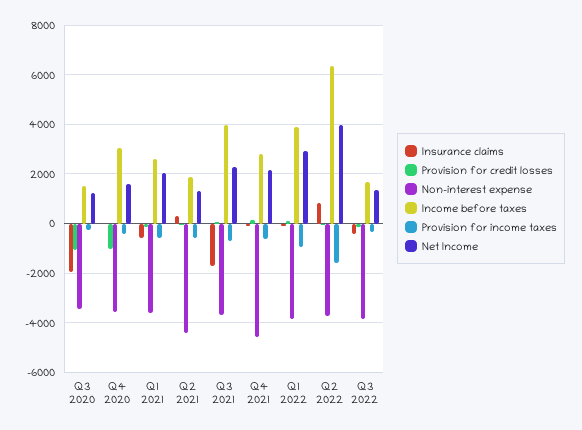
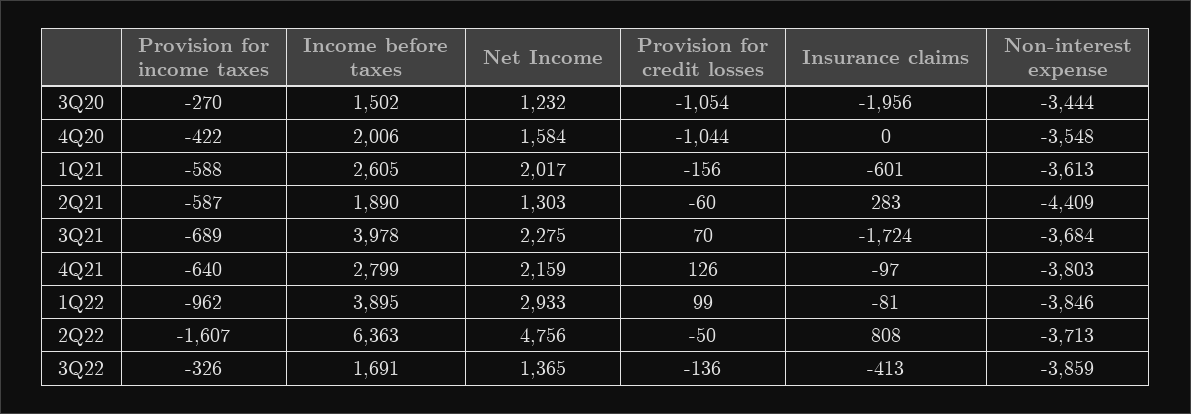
  {
    "Insurance claims": {
      "Q3 2020": -1956,
      "Q4 2020": 0,
      "Q1 2021": -601,
      "Q2 2021": 283,
      "Q3 2021": -1724,
      "Q4 2021": -97,
      "Q1 2022": -81,
      "Q2 2022": 808,
      "Q3 2022": -413
    },
    "Provision for credit losses": {
      "Q3 2020": -1054,
      "Q4 2020": -1044,
      "Q1 2021": -156,
      "Q2 2021": -60,
      "Q3 2021": 70,
      "Q4 2021": 126,
      "Q1 2022": 99,
      "Q2 2022": -50,
      "Q3 2022": -136
    },
    "Non-interest expense": {
      "Q3 2020": -3444,
      "Q4 2020": -3548,
      "Q1 2021": -3613,
      "Q2 2021": -4409,
      "Q3 2021": -3684,
-     "Q4 2021": -4500,
+     "Q4 2021": -3803,
      "Q1 2022": -3846,
      "Q2 2022": -3713,
      "Q3 2022": -3859
    },
    "Income before taxes": {
      "Q3 2020": 1502,
-     "Q4 2020": 3000,
+     "Q4 2020": 2006,
      "Q1 2021": 2605,
      "Q2 2021": 1890,
      "Q3 2021": 3978,
      "Q4 2021": 2799,
      "Q1 2022": 3895,
      "Q2 2022": 6363,
      "Q3 2022": 1691
    },
    "Provision for income taxes": {
      "Q3 2020": -270,
      "Q4 2020": -422,
      "Q1 2021": -588,
      "Q2 2021": -587,
      "Q3 2021": -689,
      "Q4 2021": -640,
      "Q1 2022": -962,
      "Q2 2022": -1607,
      "Q3 2022": -326
    },
    "Net Income": {
      "Q3 2020": 1232,
      "Q4 2020": 1584,
      "Q1 2021": 2017,
      "Q2 2021": 1303,
      "Q3 2021": 2275,
      "Q4 2021": 2159,
      "Q1 2022": 2933,
-     "Q2 2022": 4000,
+     "Q2 2022": 4756,
      "Q3 2022": 1365
    }
  }

